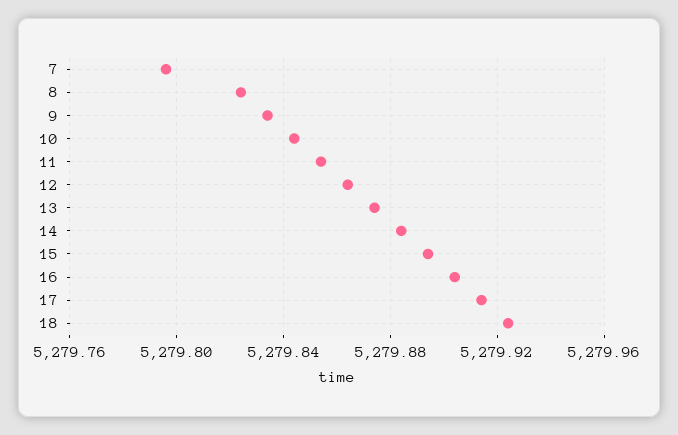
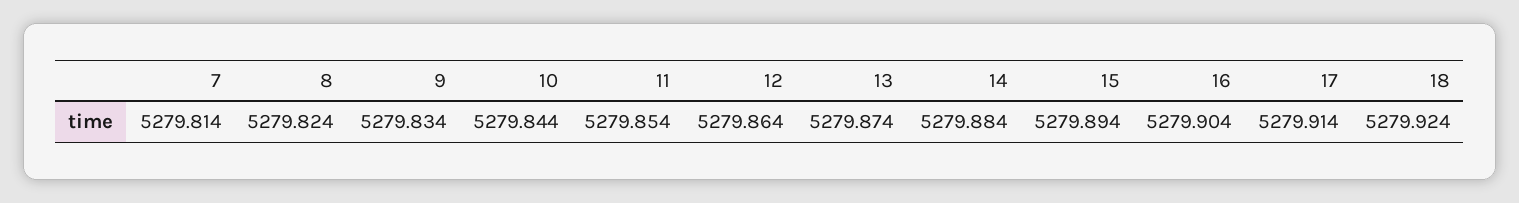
  {
-   "7": 5279.795,
+   "7": 5279.814,
    "8": 5279.824,
    "9": 5279.834,
    "10": 5279.844,
    "11": 5279.854,
    "12": 5279.864,
    "13": 5279.874,
    "14": 5279.884,
    "15": 5279.894,
    "16": 5279.904,
    "17": 5279.914,
    "18": 5279.924
  }

